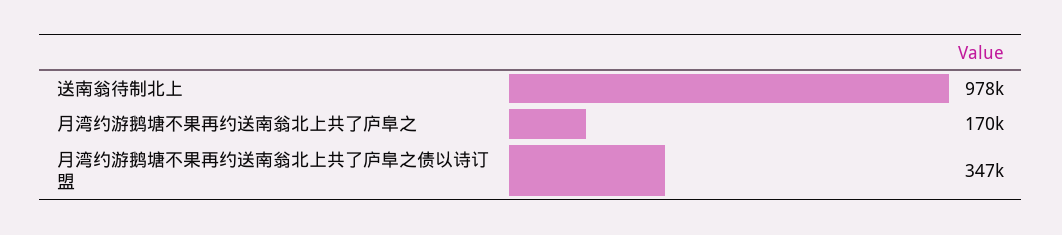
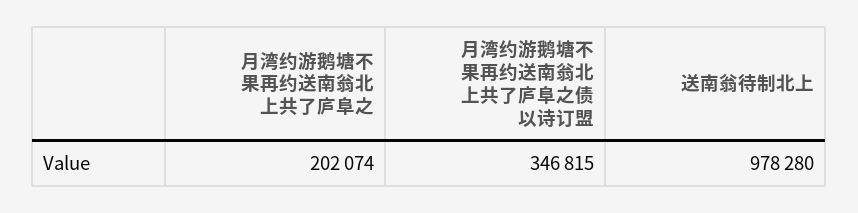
  {
    "送南翁待制北上": 978280,
-   "月湾约游鹅塘不果再约送南翁北上共了庐阜之": 170000,
+   "月湾约游鹅塘不果再约送南翁北上共了庐阜之": 202074,
    "月湾约游鹅塘不果再约送南翁北上共了庐阜之债以诗订盟": 346815
  }

